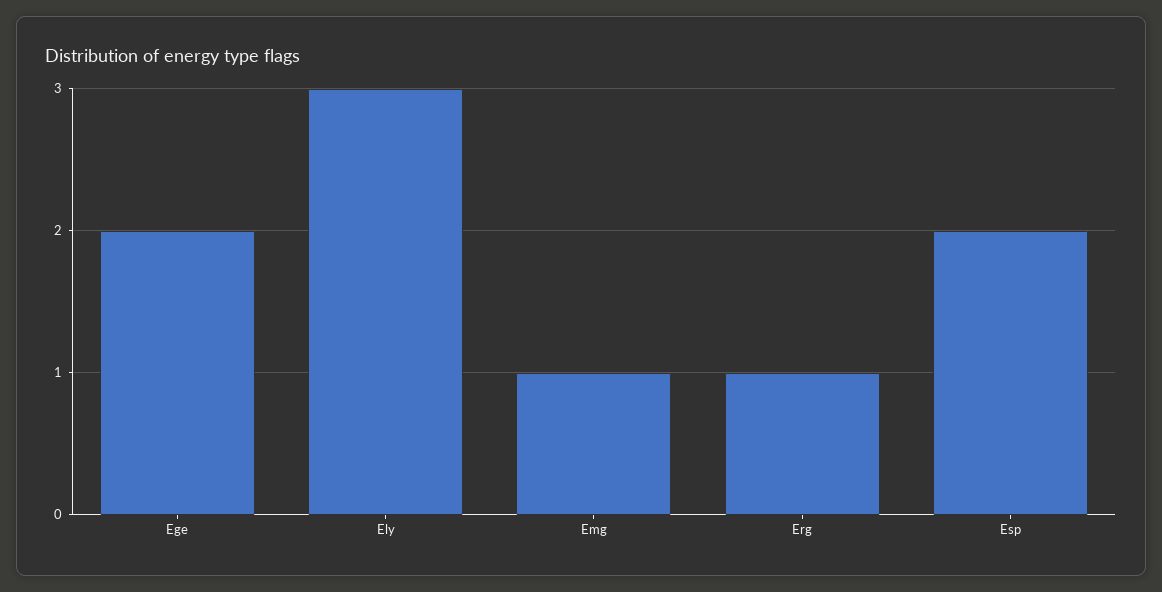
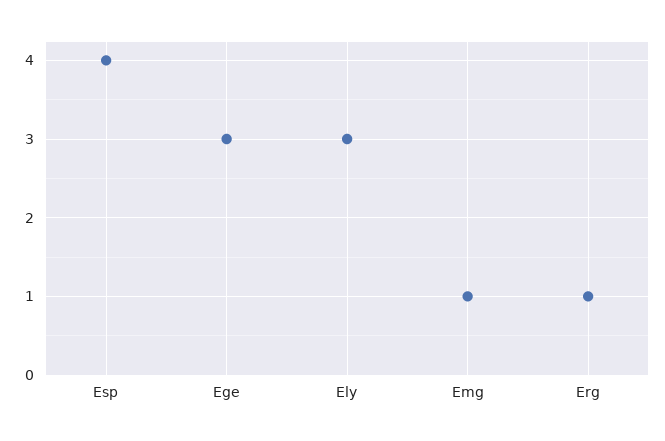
  {
-   "Ege": 2,
+   "Ege": 3,
    "Ely": 3,
    "Emg": 1,
    "Erg": 1,
-   "Esp": 2
+   "Esp": 4
  }

